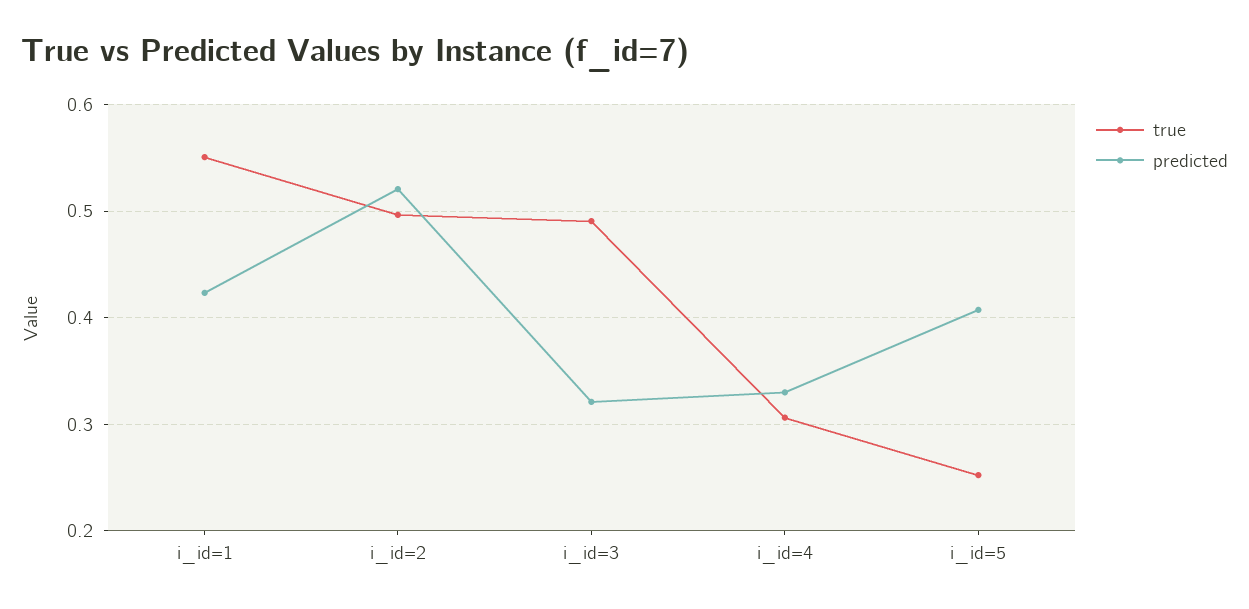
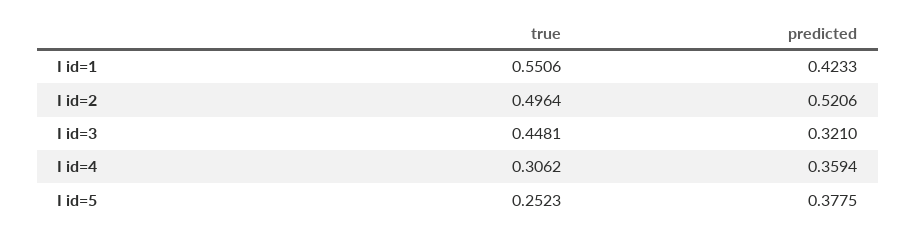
  {
    "true": {
      "i_id=1": 0.5506,
      "i_id=2": 0.4964,
-     "i_id=3": 0.49,
+     "i_id=3": 0.4481,
      "i_id=4": 0.3062,
      "i_id=5": 0.2523
    },
    "predicted": {
      "i_id=1": 0.4233,
      "i_id=2": 0.5206,
      "i_id=3": 0.321,
-     "i_id=4": 0.33,
+     "i_id=4": 0.3594,
-     "i_id=5": 0.41
+     "i_id=5": 0.3775
    }
  }

